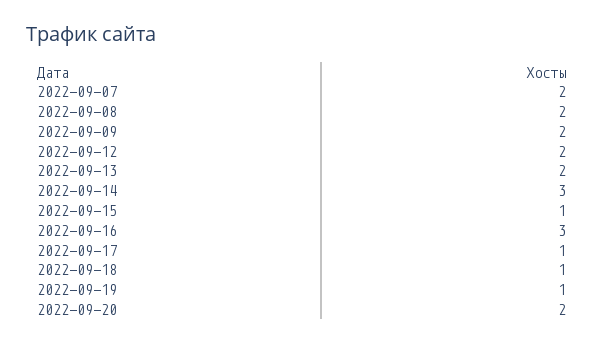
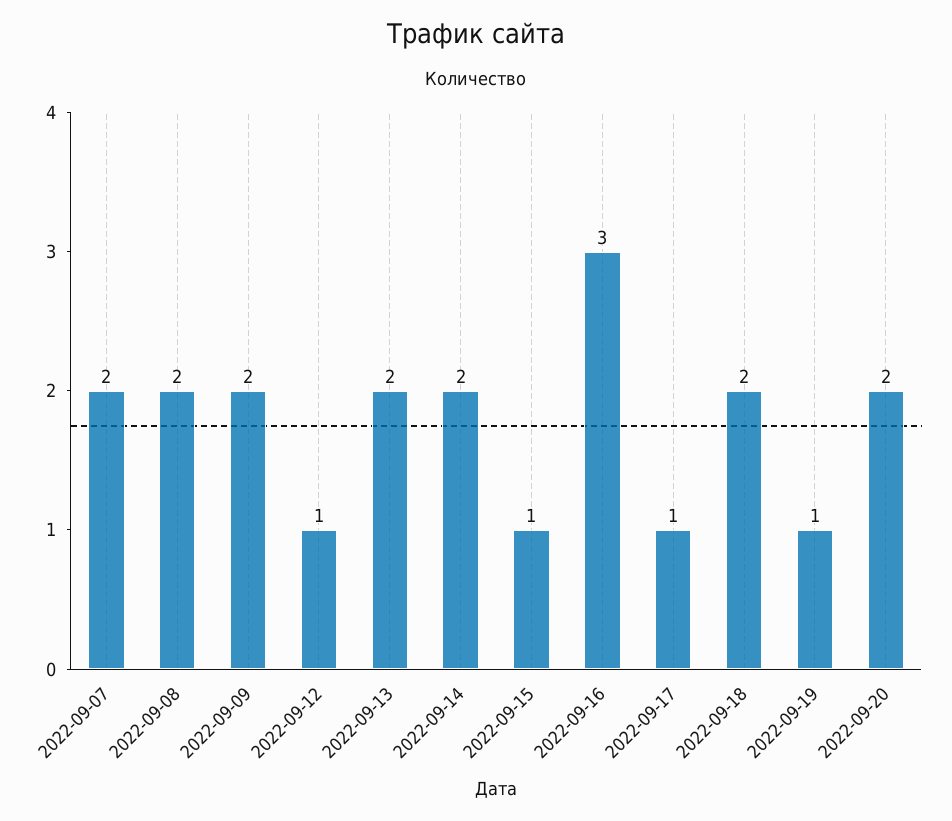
  {
    "2022-09-07": 2,
    "2022-09-08": 2,
    "2022-09-09": 2,
-   "2022-09-12": 2,
+   "2022-09-12": 1,
    "2022-09-13": 2,
-   "2022-09-14": 3,
+   "2022-09-14": 2,
    "2022-09-15": 1,
    "2022-09-16": 3,
    "2022-09-17": 1,
-   "2022-09-18": 1,
+   "2022-09-18": 2,
    "2022-09-19": 1,
    "2022-09-20": 2
  }

